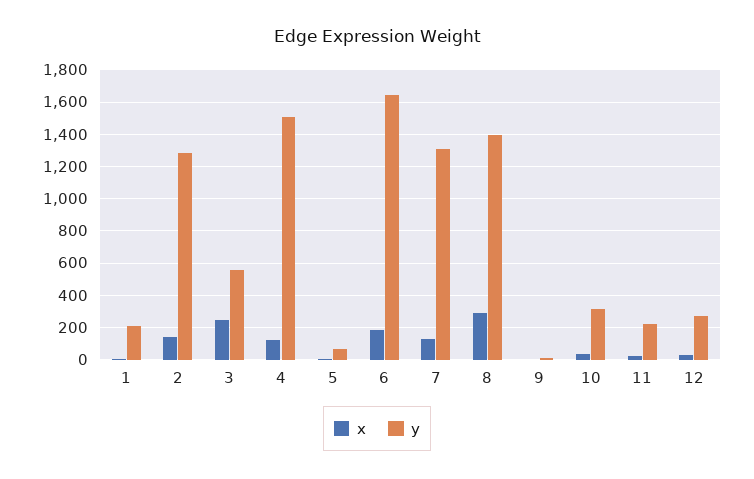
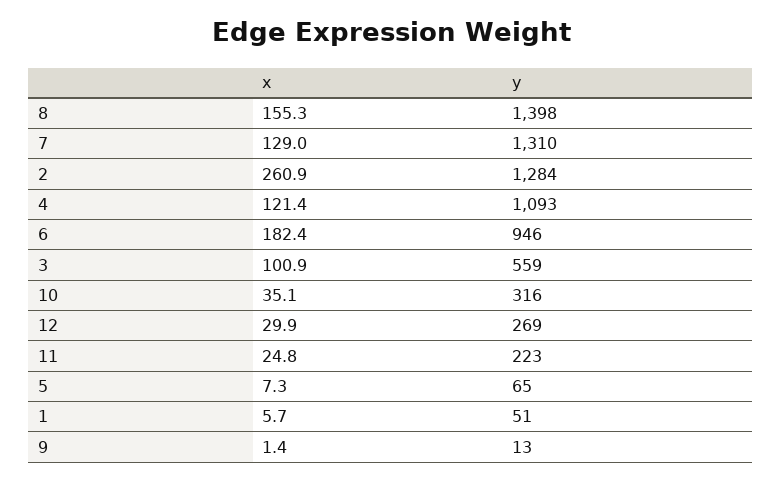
  {
    "x": {
      "1": 5.7,
-     "2": 150,
+     "2": 260.9,
-     "3": 250,
+     "3": 100.9,
      "4": 121.4,
      "5": 7.3,
      "6": 182.4,
      "7": 129,
-     "8": 300,
+     "8": 155.3,
      "9": 1.4,
      "10": 35.1,
      "11": 24.8,
      "12": 29.9
    },
    "y": {
-     "1": 200,
+     "1": 51,
      "2": 1284,
      "3": 559,
-     "4": 1500,
+     "4": 1093,
      "5": 65,
-     "6": 1650,
+     "6": 946,
      "7": 1310,
      "8": 1398,
      "9": 13,
      "10": 316,
      "11": 223,
      "12": 269
    }
  }

